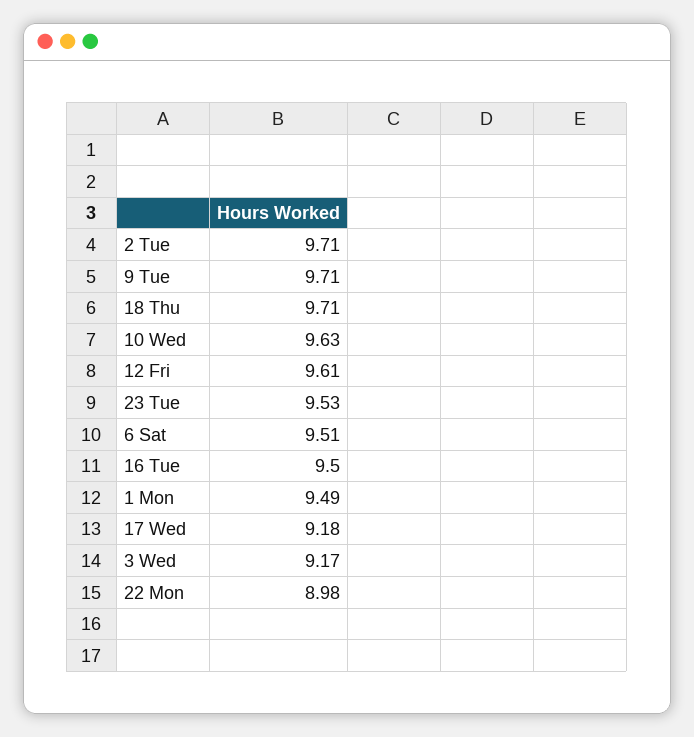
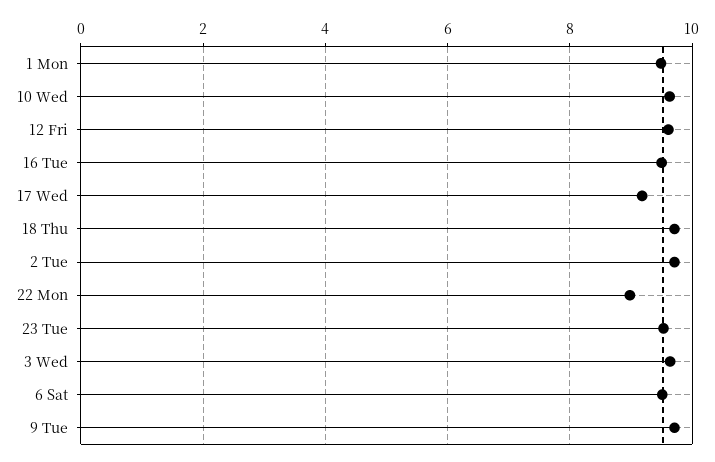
  {
    "2 Tue": 9.71,
    "9 Tue": 9.71,
    "18 Thu": 9.71,
    "10 Wed": 9.63,
    "12 Fri": 9.61,
    "23 Tue": 9.53,
    "6 Sat": 9.51,
    "16 Tue": 9.5,
    "1 Mon": 9.49,
    "17 Wed": 9.18,
-   "3 Wed": 9.17,
+   "3 Wed": 9.6,
    "22 Mon": 8.98
  }

